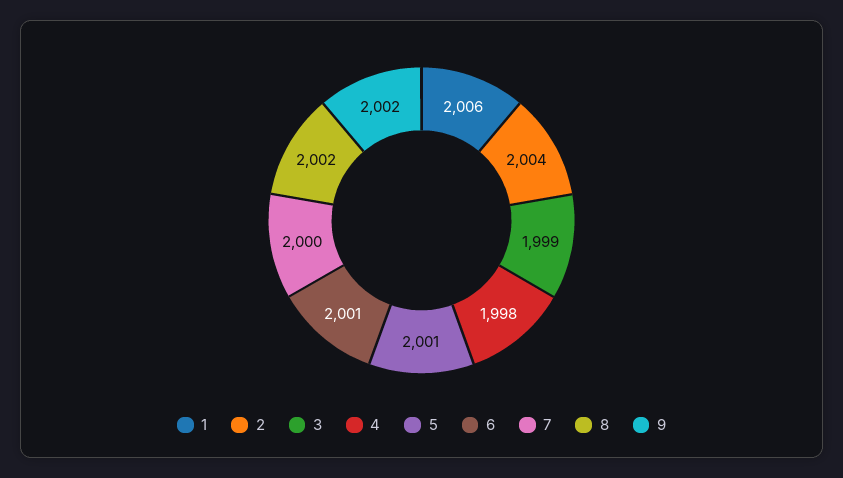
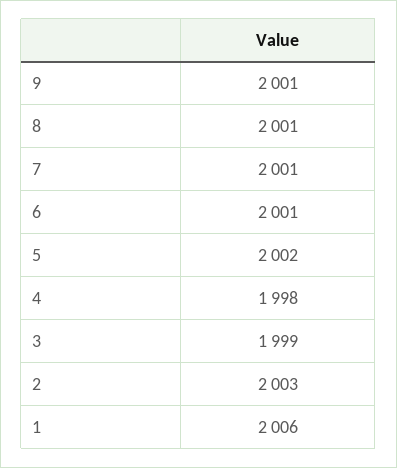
  {
    "1": 2006,
-   "2": 2004,
+   "2": 2003,
    "3": 1999,
    "4": 1998,
-   "5": 2001,
+   "5": 2002,
    "6": 2001,
-   "7": 2000,
+   "7": 2001,
-   "8": 2002,
+   "8": 2001,
-   "9": 2002
+   "9": 2001
  }

